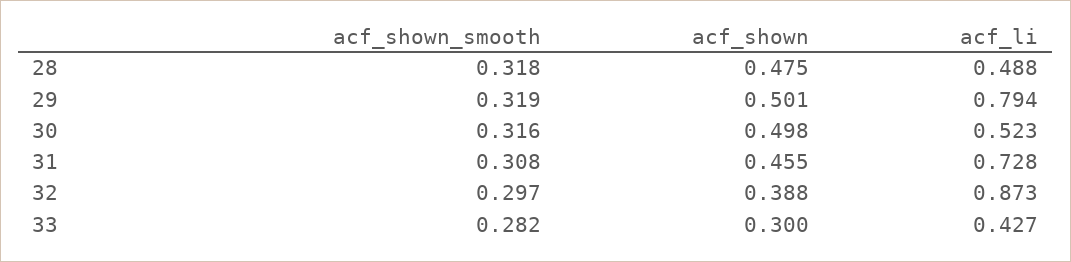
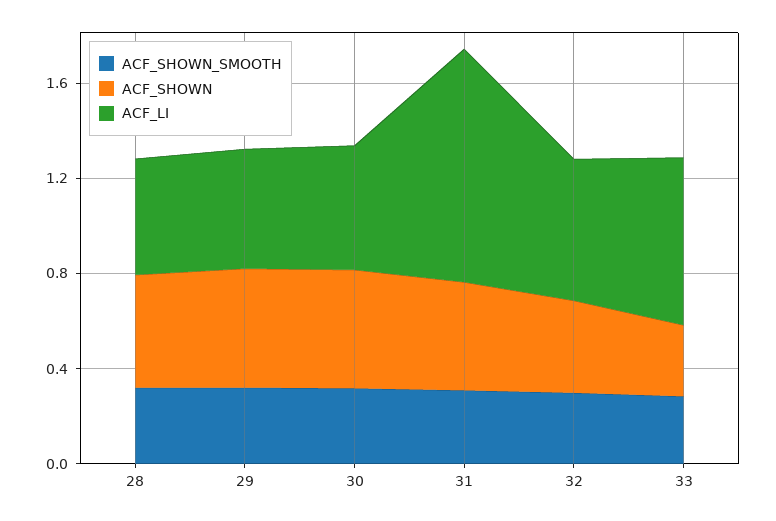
  {
    "acf_shown_smooth": {
      "28": 0.318,
      "29": 0.319,
      "30": 0.316,
      "31": 0.308,
      "32": 0.297,
      "33": 0.282
    },
    "acf_shown": {
      "28": 0.475,
      "29": 0.501,
      "30": 0.498,
      "31": 0.455,
      "32": 0.388,
      "33": 0.3
    },
    "acf_li": {
      "28": 0.488,
-     "29": 0.794,
+     "29": 0.5,
      "30": 0.523,
-     "31": 0.728,
+     "31": 1,
-     "32": 0.873,
+     "32": 0.6,
-     "33": 0.427
+     "33": 0.7
    }
  }

